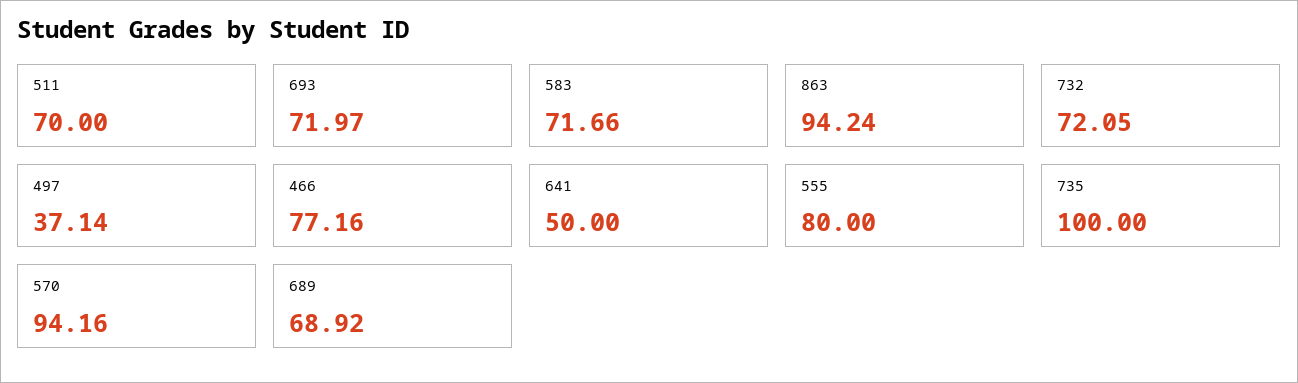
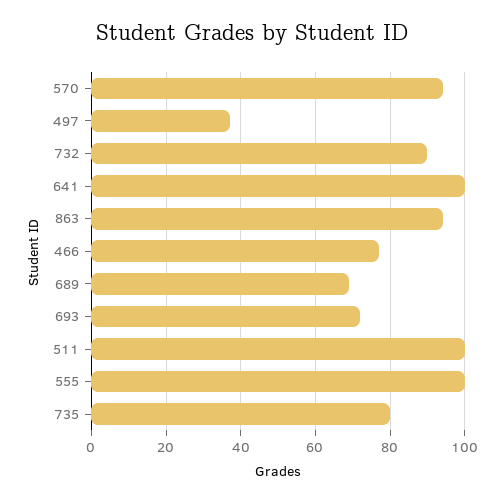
  {
-   "511": 70,
+   "511": 100,
    "693": 71.97,
-   "583": 71.66,
    "863": 94.24,
-   "732": 72.05,
+   "732": 90,
    "497": 37.14,
    "466": 77.16,
-   "641": 50,
+   "641": 100,
-   "555": 80,
+   "555": 100,
-   "735": 100,
+   "735": 80,
    "570": 94.16,
    "689": 68.92
  }

